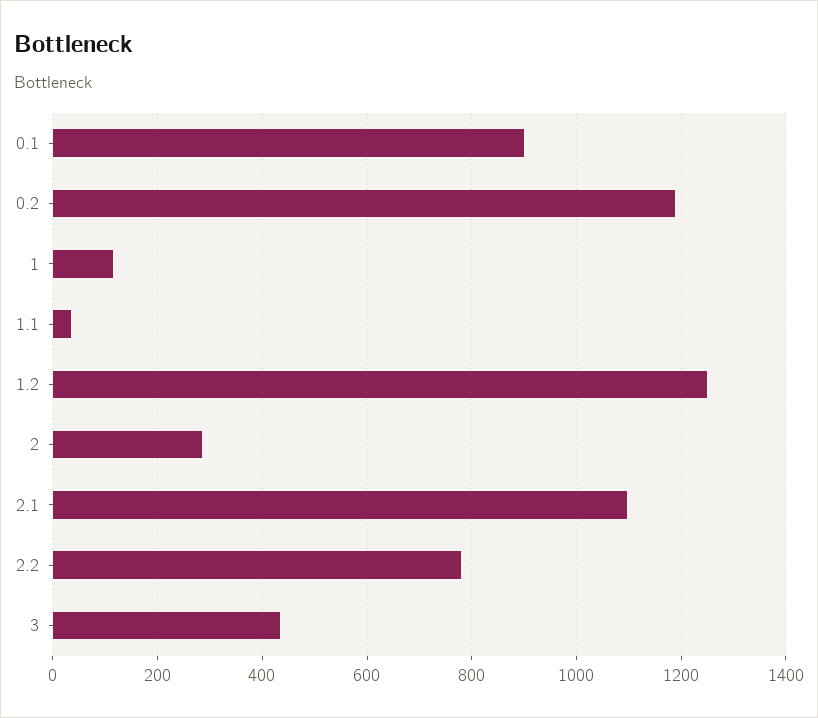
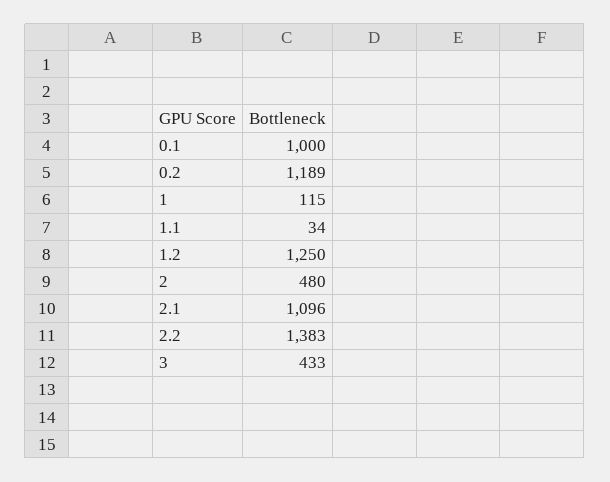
  {
-   "0.1": 900,
+   "0.1": 1000,
    "0.2": 1189,
    "1": 115,
    "1.1": 34,
    "1.2": 1250,
-   "2": 280,
+   "2": 480,
    "2.1": 1096,
-   "2.2": 780,
+   "2.2": 1383,
    "3": 433
  }

